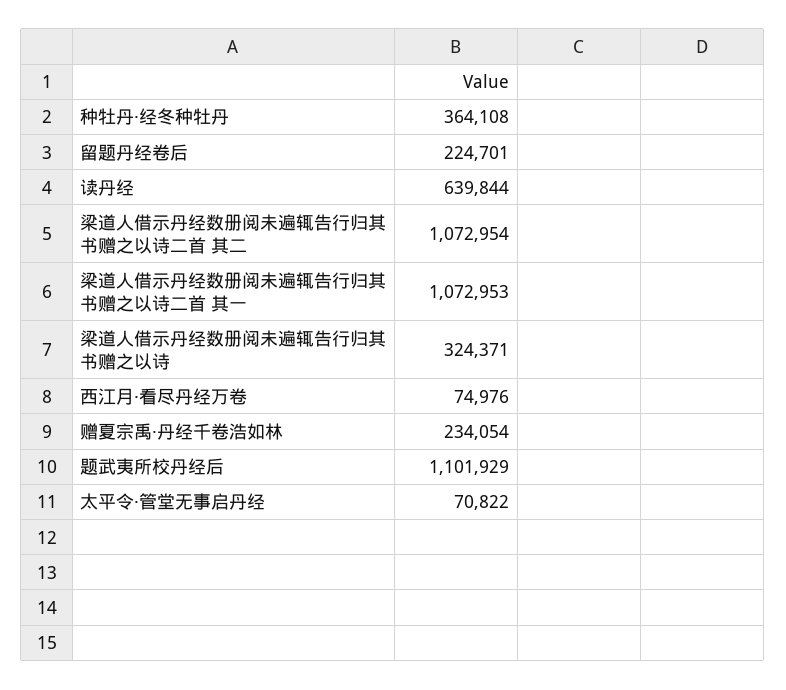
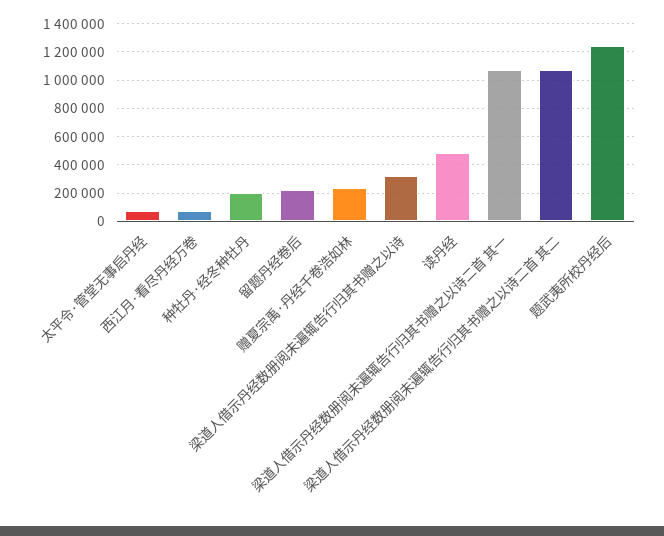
  {
-   "种牡丹·经冬种牡丹": 364108,
+   "种牡丹·经冬种牡丹": 200000,
    "留题丹经卷后": 224701,
-   "读丹经": 639844,
+   "读丹经": 500000,
    "梁道人借示丹经数册阅未遍辄告行归其书赠之以诗二首 其二": 1072954,
    "梁道人借示丹经数册阅未遍辄告行归其书赠之以诗二首 其一": 1072953,
    "梁道人借示丹经数册阅未遍辄告行归其书赠之以诗": 324371,
    "西江月·看尽丹经万卷": 74976,
    "赠夏宗禹·丹经千卷浩如林": 234054,
-   "题武夷所校丹经后": 1101929,
+   "题武夷所校丹经后": 1250000,
    "太平令·管堂无事启丹经": 70822
  }

